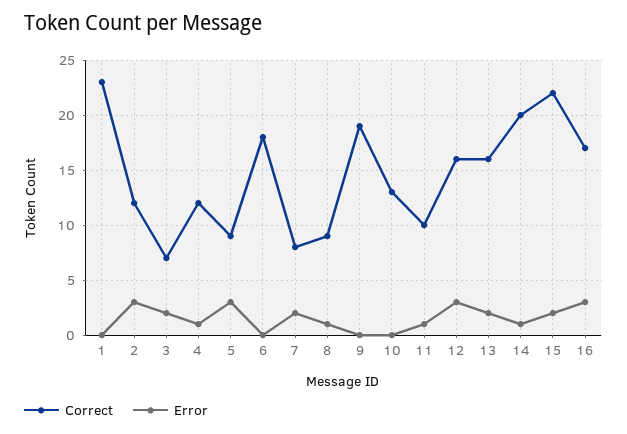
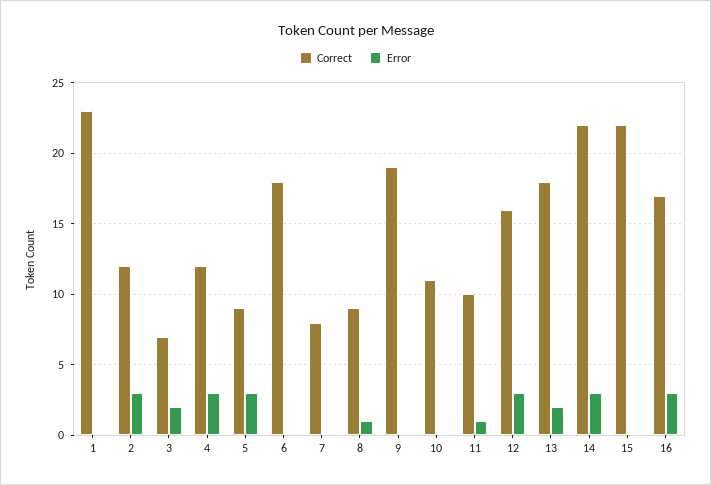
  {
    "Correct": {
      "1": 23,
      "2": 12,
      "3": 7,
      "4": 12,
      "5": 9,
      "6": 18,
      "7": 8,
      "8": 9,
      "9": 19,
-     "10": 13,
+     "10": 11,
      "11": 10,
      "12": 16,
-     "13": 16,
+     "13": 18,
-     "14": 20,
+     "14": 22,
      "15": 22,
      "16": 17
    },
    "Error": {
      "1": 0,
      "2": 3,
      "3": 2,
-     "4": 1,
+     "4": 3,
      "5": 3,
      "6": 0,
-     "7": 2,
+     "7": 0,
      "8": 1,
      "9": 0,
      "10": 0,
      "11": 1,
      "12": 3,
      "13": 2,
-     "14": 1,
+     "14": 3,
-     "15": 2,
+     "15": 0,
      "16": 3
    }
  }

